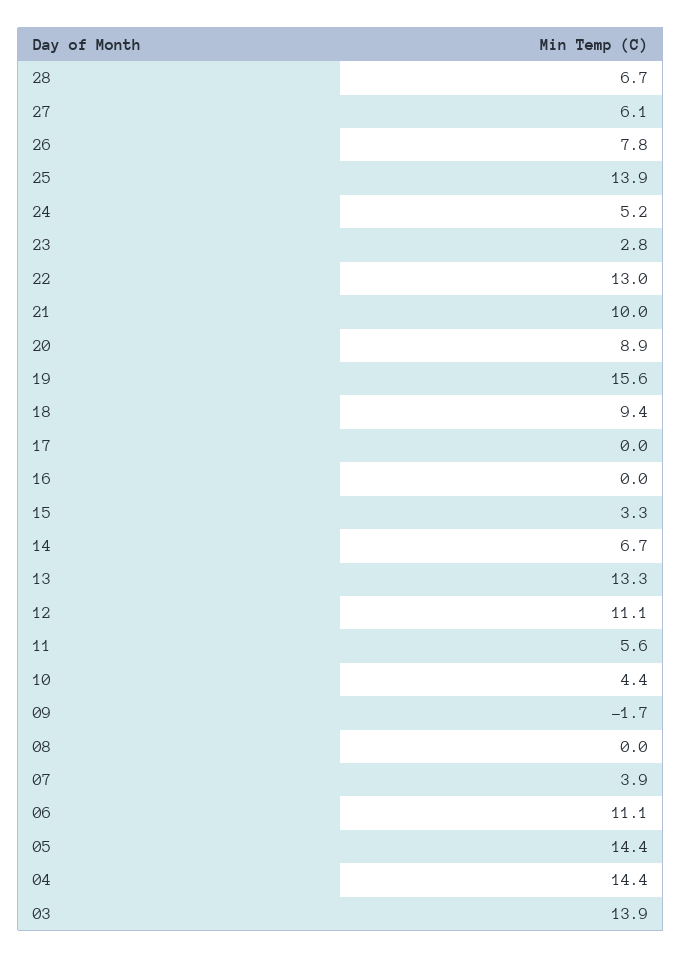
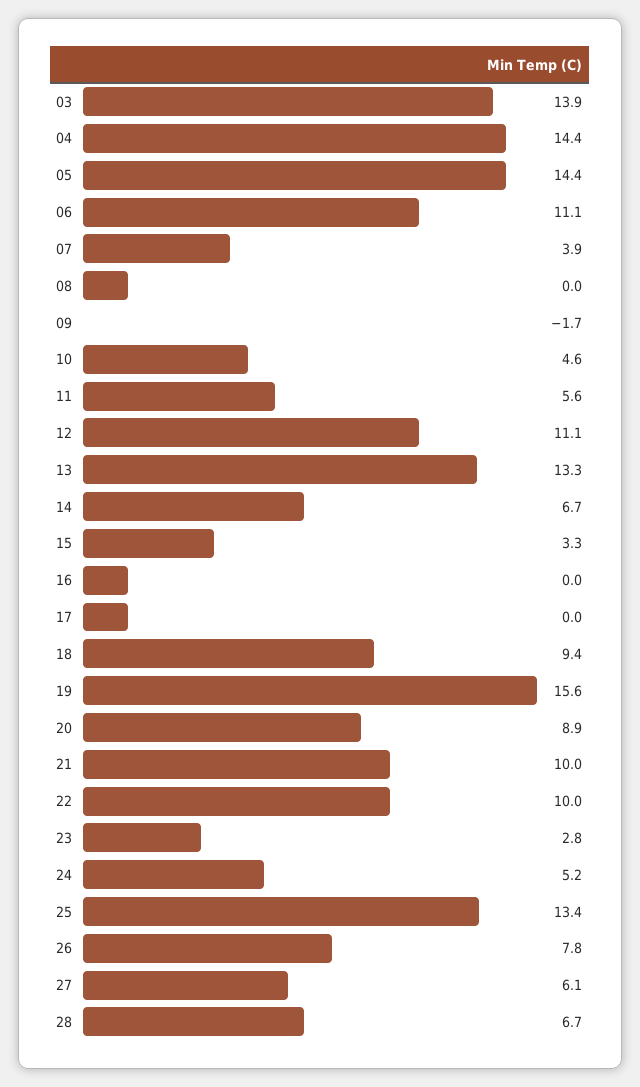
  {
    "28": 6.7,
    "27": 6.1,
    "26": 7.8,
-   "25": 13.9,
+   "25": 13.4,
    "24": 5.2,
    "23": 2.8,
-   "22": 13,
+   "22": 10,
    "21": 10,
    "20": 8.9,
    "19": 15.6,
    "18": 9.4,
    "17": 0,
    "16": 0,
    "15": 3.3,
    "14": 6.7,
    "13": 13.3,
    "12": 11.1,
    "11": 5.6,
-   "10": 4.4,
+   "10": 4.6,
    "09": -1.7,
    "08": 0,
    "07": 3.9,
    "06": 11.1,
    "05": 14.4,
    "04": 14.4,
    "03": 13.9
  }

